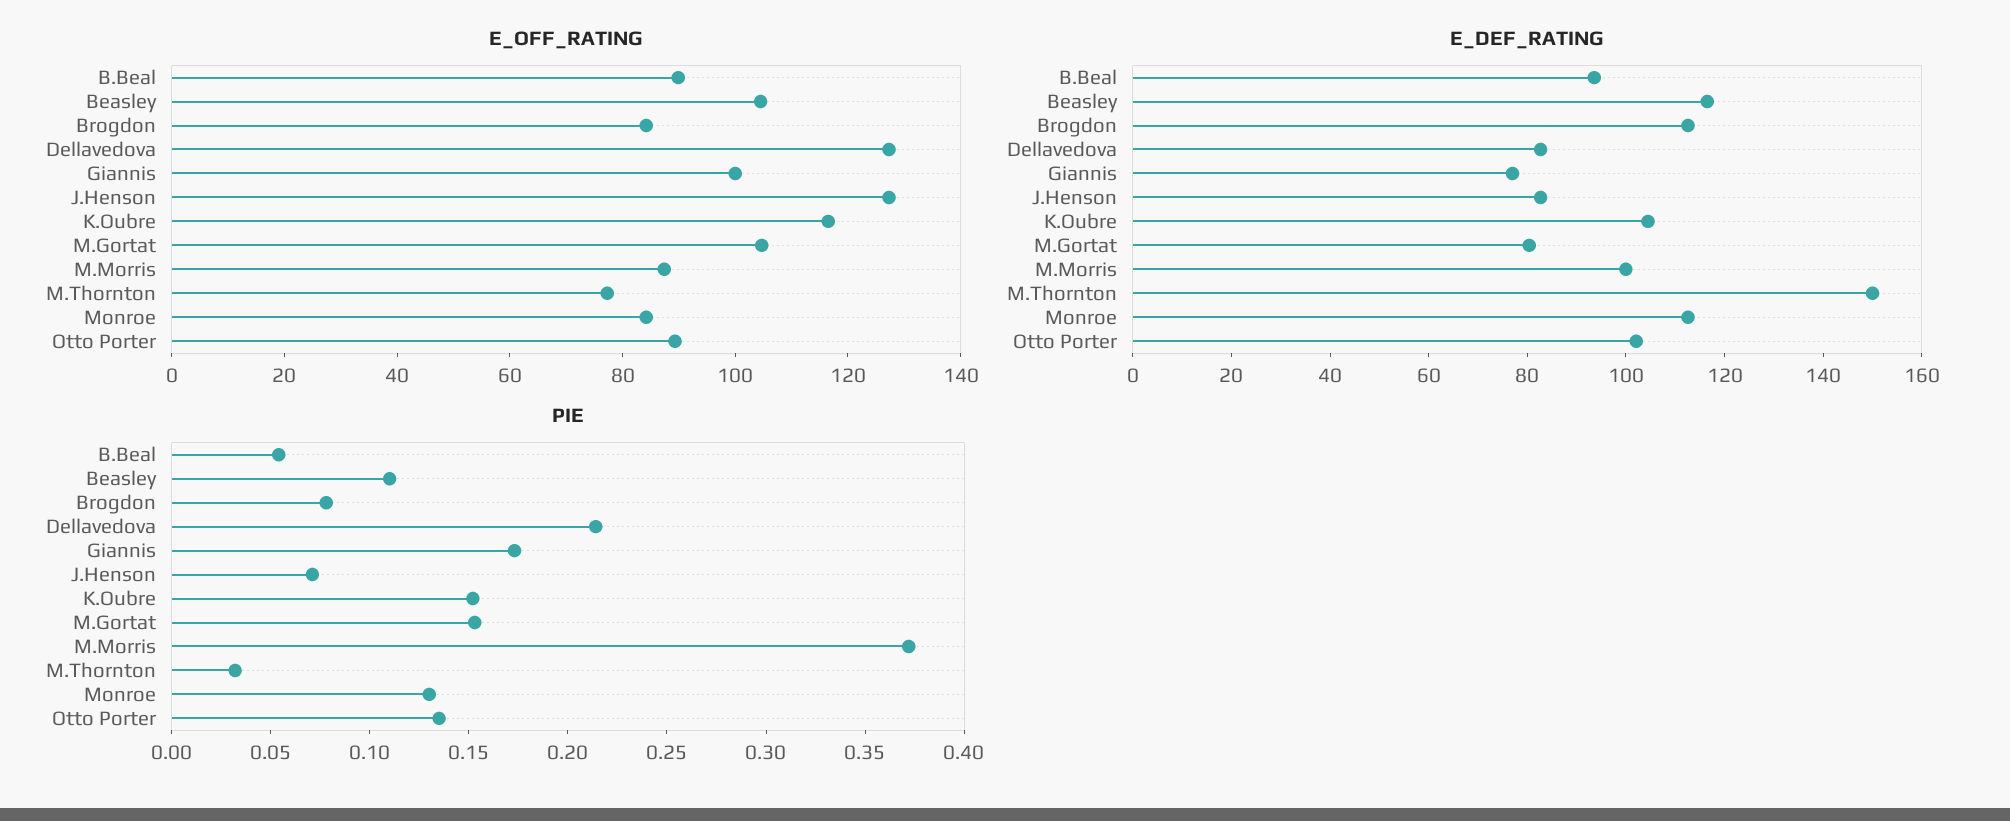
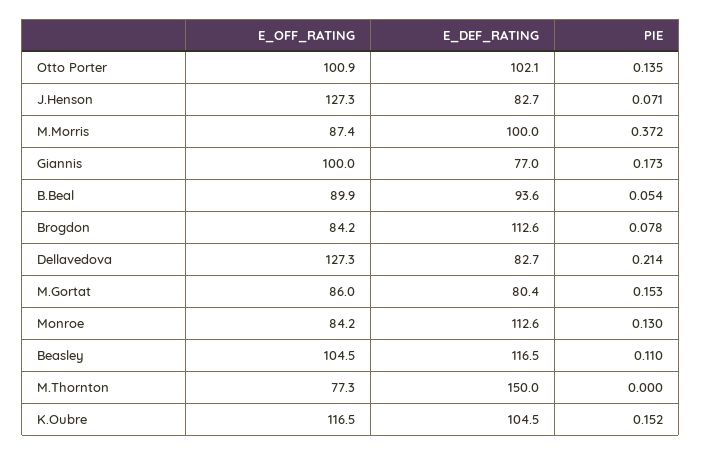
  {
    "E_OFF_RATING": {
      "B.Beal": 89.9,
      "Beasley": 104.5,
      "Brogdon": 84.2,
      "Dellavedova": 127.3,
      "Giannis": 100,
      "J.Henson": 127.3,
      "K.Oubre": 116.5,
-     "M.Gortat": 105,
+     "M.Gortat": 86,
      "M.Morris": 87.4,
      "M.Thornton": 77.3,
      "Monroe": 84.2,
-     "Otto Porter": 90
+     "Otto Porter": 100.9
    },
    "E_DEF_RATING": {
      "B.Beal": 93.6,
      "Beasley": 116.5,
      "Brogdon": 112.6,
      "Dellavedova": 82.7,
      "Giannis": 77,
      "J.Henson": 82.7,
      "K.Oubre": 104.5,
      "M.Gortat": 80.4,
      "M.Morris": 100,
      "M.Thornton": 150,
      "Monroe": 112.6,
      "Otto Porter": 102.1
    },
    "PIE": {
      "B.Beal": 0.054,
      "Beasley": 0.11,
      "Brogdon": 0.078,
      "Dellavedova": 0.214,
      "Giannis": 0.173,
      "J.Henson": 0.071,
      "K.Oubre": 0.152,
      "M.Gortat": 0.153,
      "M.Morris": 0.372,
-     "M.Thornton": 0.03,
+     "M.Thornton": 0,
      "Monroe": 0.13,
      "Otto Porter": 0.135
    }
  }

